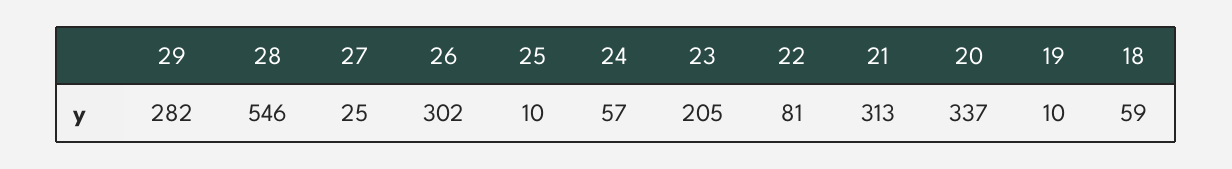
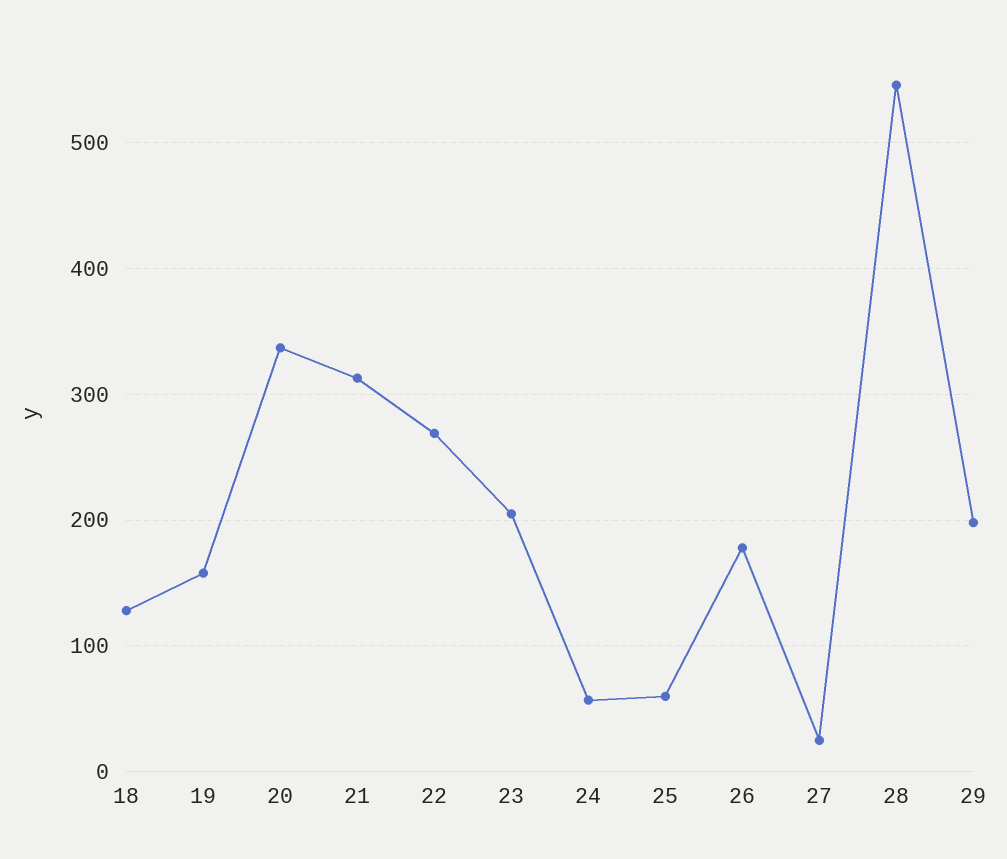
  {
-   "29": 282,
+   "29": 200,
    "28": 546,
    "27": 25,
-   "26": 302,
+   "26": 180,
-   "25": 10,
+   "25": 60,
    "24": 57,
    "23": 205,
-   "22": 81,
+   "22": 270,
    "21": 313,
    "20": 337,
-   "19": 10,
+   "19": 160,
-   "18": 59
+   "18": 130
  }

